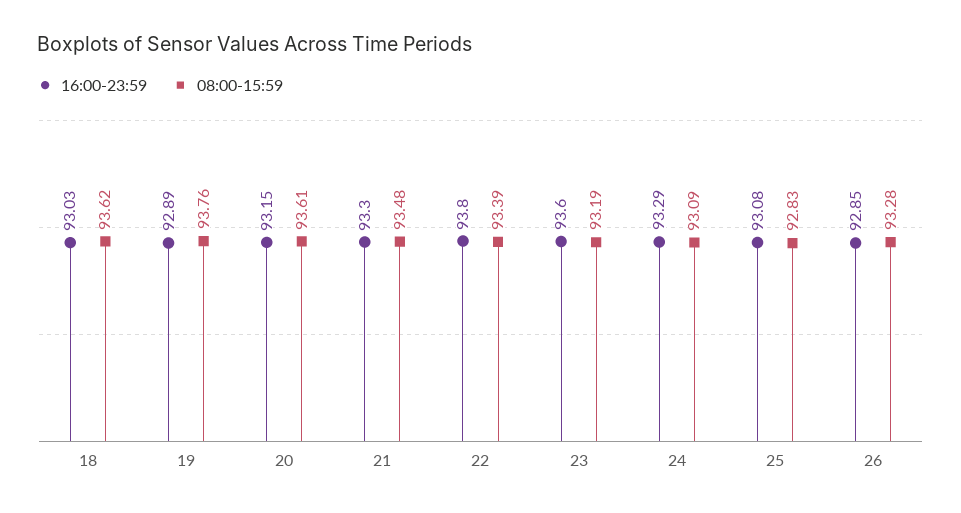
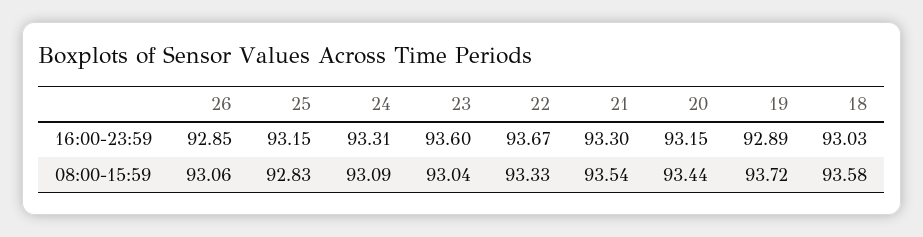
  {
    "16:00-23:59": {
      "18": 93.03,
      "19": 92.89,
      "20": 93.15,
      "21": 93.3,
-     "22": 93.8,
+     "22": 93.67,
      "23": 93.6,
-     "24": 93.29,
+     "24": 93.31,
-     "25": 93.08,
+     "25": 93.15,
      "26": 92.85
    },
    "08:00-15:59": {
-     "18": 93.62,
+     "18": 93.58,
-     "19": 93.76,
+     "19": 93.72,
-     "20": 93.61,
+     "20": 93.44,
-     "21": 93.48,
+     "21": 93.54,
-     "22": 93.39,
+     "22": 93.33,
-     "23": 93.19,
+     "23": 93.04,
      "24": 93.09,
      "25": 92.83,
-     "26": 93.28
+     "26": 93.06
    }
  }

